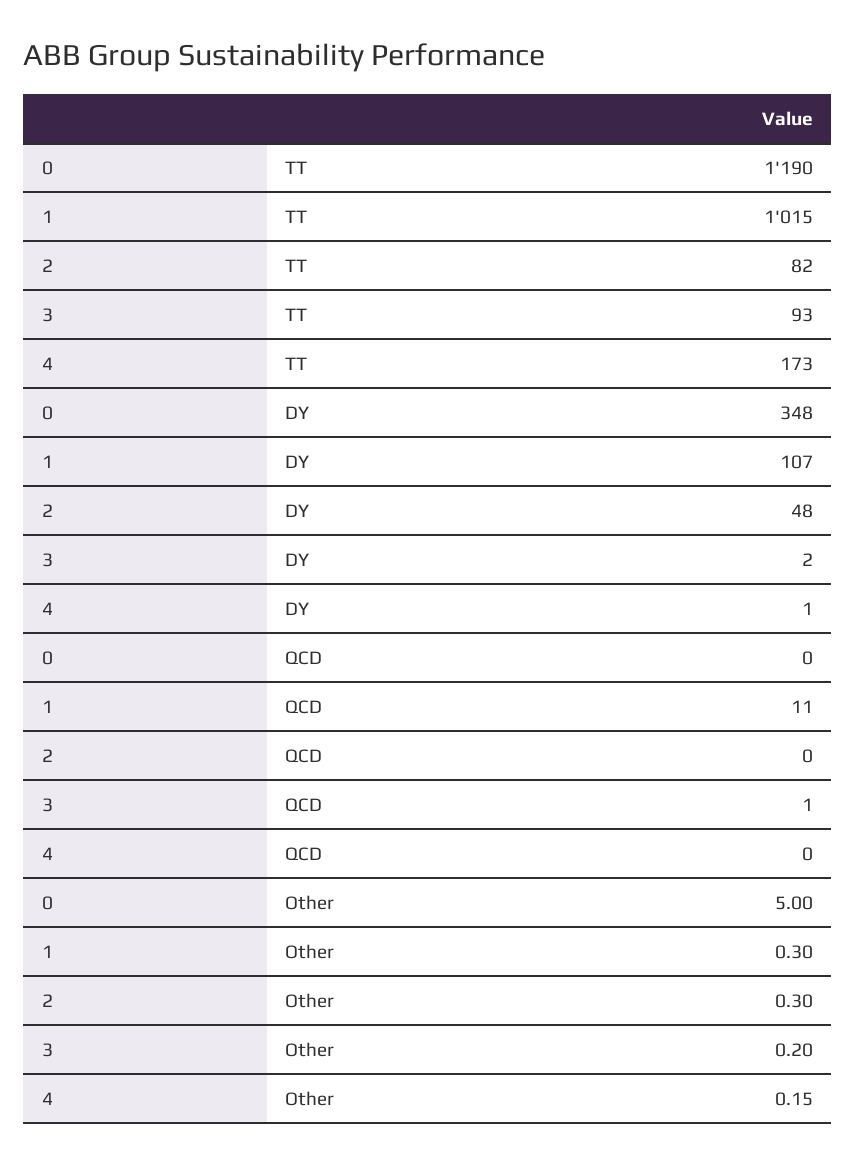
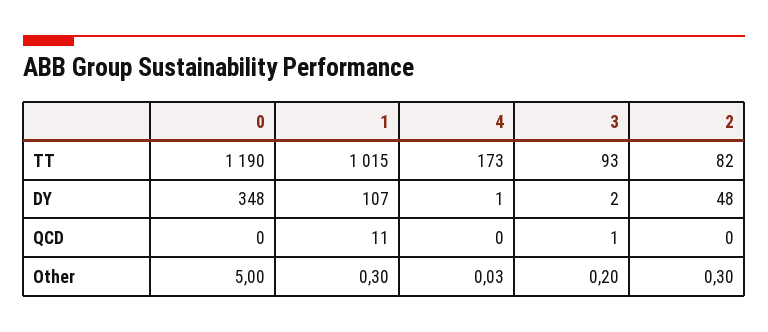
  {
    "0": {
      "TT": 1190,
      "DY": 348,
      "QCD": 0,
      "Other": 5
    },
    "1": {
      "TT": 1015,
      "DY": 107,
      "QCD": 11,
      "Other": 0.3
    },
    "2": {
      "TT": 82,
      "DY": 48,
      "QCD": 0,
      "Other": 0.3
    },
    "3": {
      "TT": 93,
      "DY": 2,
      "QCD": 1,
      "Other": 0.2
    },
    "4": {
      "TT": 173,
      "DY": 1,
      "QCD": 0,
-     "Other": 0.15
+     "Other": 0.03
    }
  }

